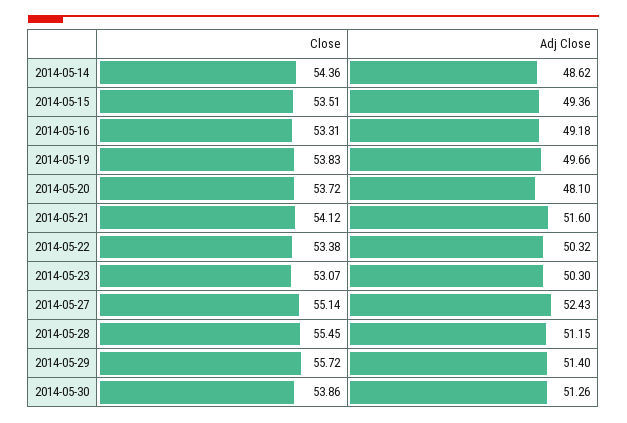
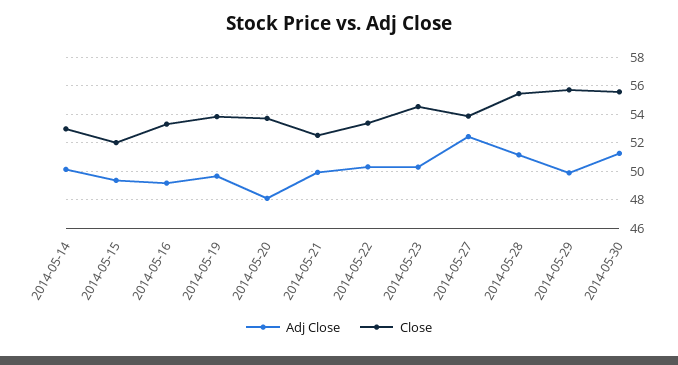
  {
    "Close": {
-     "2014-05-14": 54.36,
+     "2014-05-14": 53,
-     "2014-05-15": 53.51,
+     "2014-05-15": 52,
      "2014-05-16": 53.31,
      "2014-05-19": 53.83,
      "2014-05-20": 53.72,
-     "2014-05-21": 54.12,
+     "2014-05-21": 52.5,
      "2014-05-22": 53.38,
-     "2014-05-23": 53.07,
+     "2014-05-23": 54.5,
-     "2014-05-27": 55.14,
+     "2014-05-27": 54,
      "2014-05-28": 55.45,
      "2014-05-29": 55.72,
-     "2014-05-30": 53.86
+     "2014-05-30": 55.5
    },
    "Adj Close": {
-     "2014-05-14": 48.62,
+     "2014-05-14": 50,
      "2014-05-15": 49.36,
      "2014-05-16": 49.18,
      "2014-05-19": 49.66,
      "2014-05-20": 48.1,
-     "2014-05-21": 51.6,
+     "2014-05-21": 50,
      "2014-05-22": 50.32,
      "2014-05-23": 50.3,
      "2014-05-27": 52.43,
      "2014-05-28": 51.15,
-     "2014-05-29": 51.4,
+     "2014-05-29": 50,
      "2014-05-30": 51.26
    }
  }

